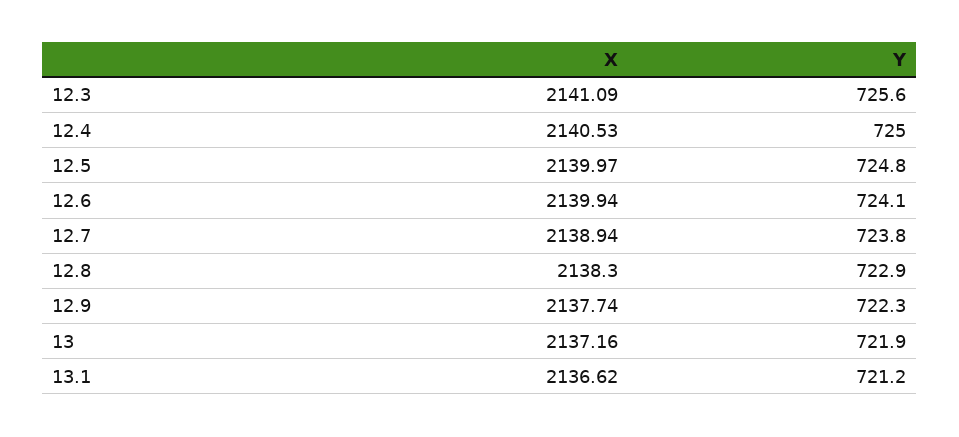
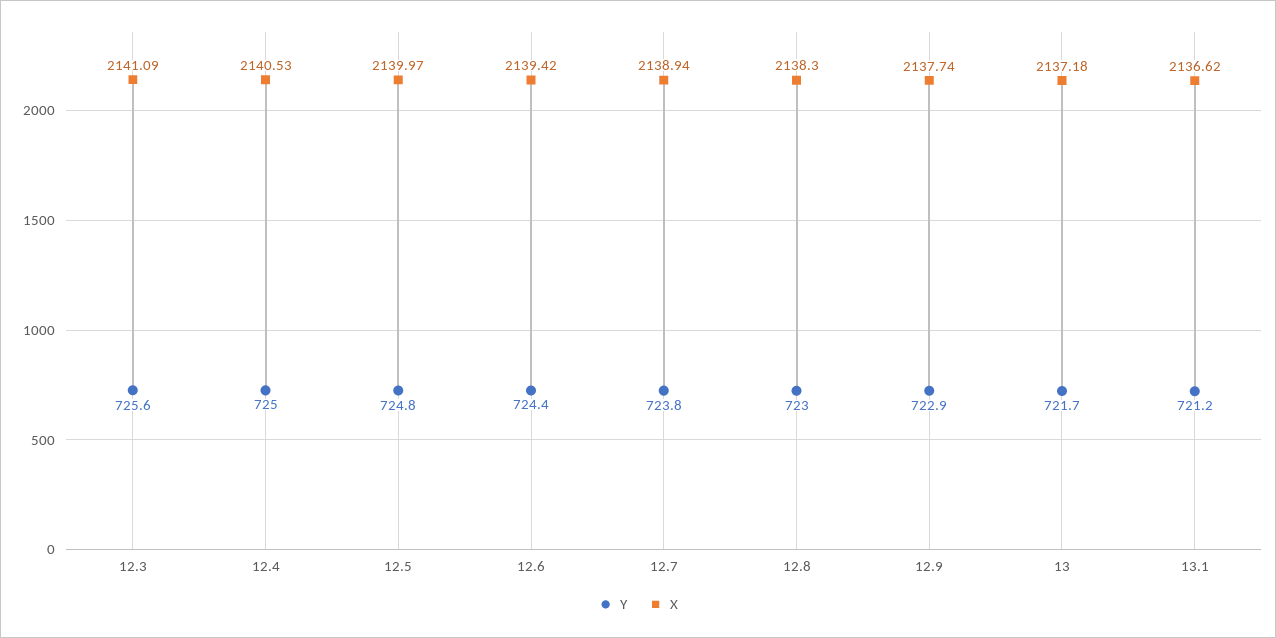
  {
    "X": {
      "12.3": 2141.09,
      "12.4": 2140.53,
      "12.5": 2139.97,
-     "12.6": 2139.94,
+     "12.6": 2139.42,
      "12.7": 2138.94,
      "12.8": 2138.3,
      "12.9": 2137.74,
-     "13": 2137.16,
+     "13": 2137.18,
      "13.1": 2136.62
    },
    "Y": {
      "12.3": 725.6,
      "12.4": 725,
      "12.5": 724.8,
-     "12.6": 724.1,
+     "12.6": 724.4,
      "12.7": 723.8,
-     "12.8": 722.9,
+     "12.8": 723,
-     "12.9": 722.3,
+     "12.9": 722.9,
-     "13": 721.9,
+     "13": 721.7,
      "13.1": 721.2
    }
  }

